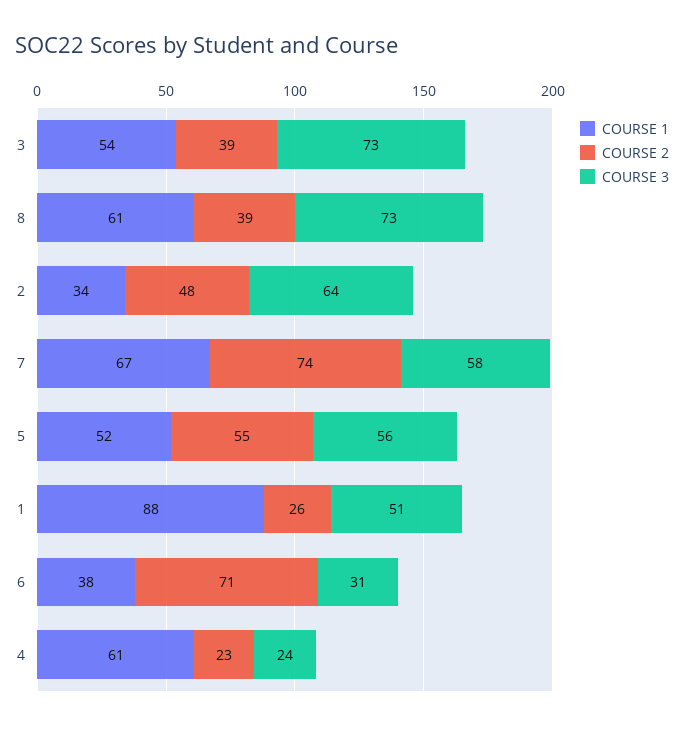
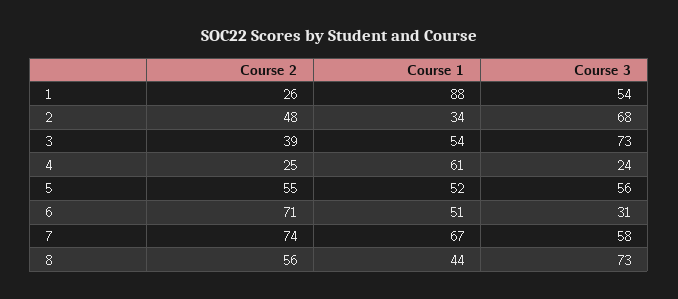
  {
    "COURSE 1": {
      "3": 54,
-     "8": 61,
+     "8": 44,
      "2": 34,
      "7": 67,
      "5": 52,
      "1": 88,
-     "6": 38,
+     "6": 51,
      "4": 61
    },
    "COURSE 2": {
      "3": 39,
-     "8": 39,
+     "8": 56,
      "2": 48,
      "7": 74,
      "5": 55,
      "1": 26,
      "6": 71,
-     "4": 23
+     "4": 25
    },
    "COURSE 3": {
      "3": 73,
      "8": 73,
-     "2": 64,
+     "2": 68,
      "7": 58,
      "5": 56,
-     "1": 51,
+     "1": 54,
      "6": 31,
      "4": 24
    }
  }

